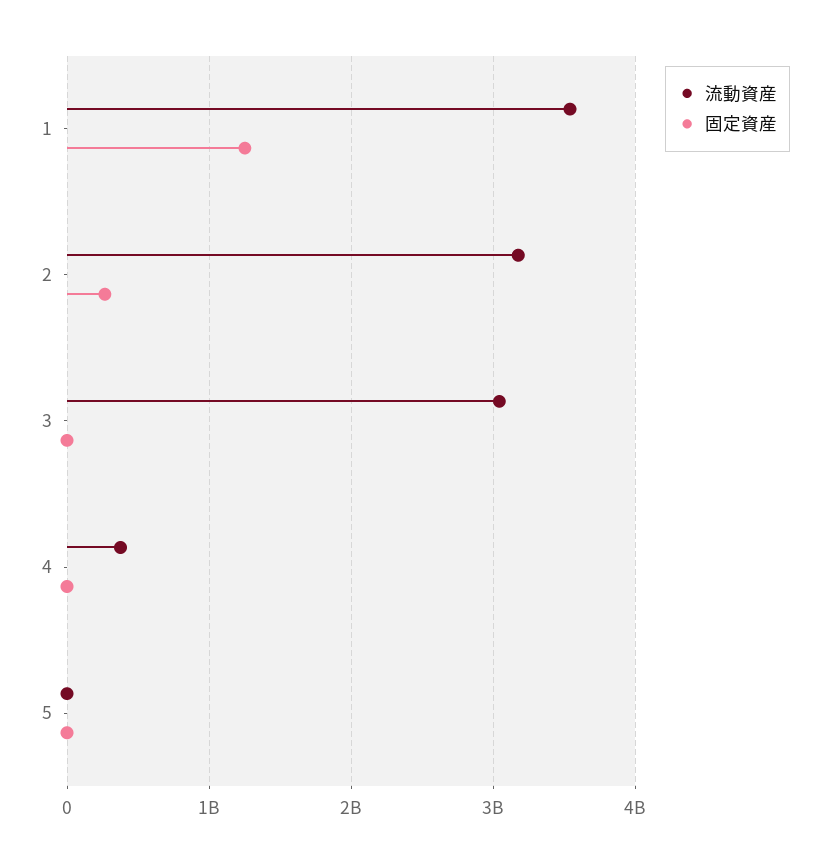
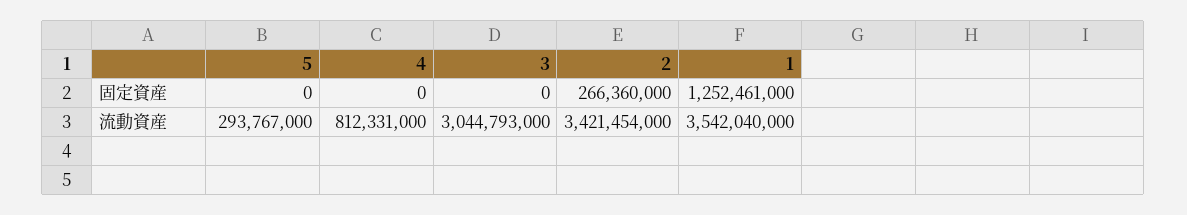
  {
    "流動資産": {
      "1": 3542040000,
-     "2": 3200000000,
+     "2": 3421454000,
      "3": 3044793000,
-     "4": 400000000,
+     "4": 812331000,
-     "5": 0
+     "5": 293767000
    },
    "固定資産": {
      "1": 1252461000,
      "2": 266360000,
      "3": 0,
      "4": 0,
      "5": 0
    }
  }

